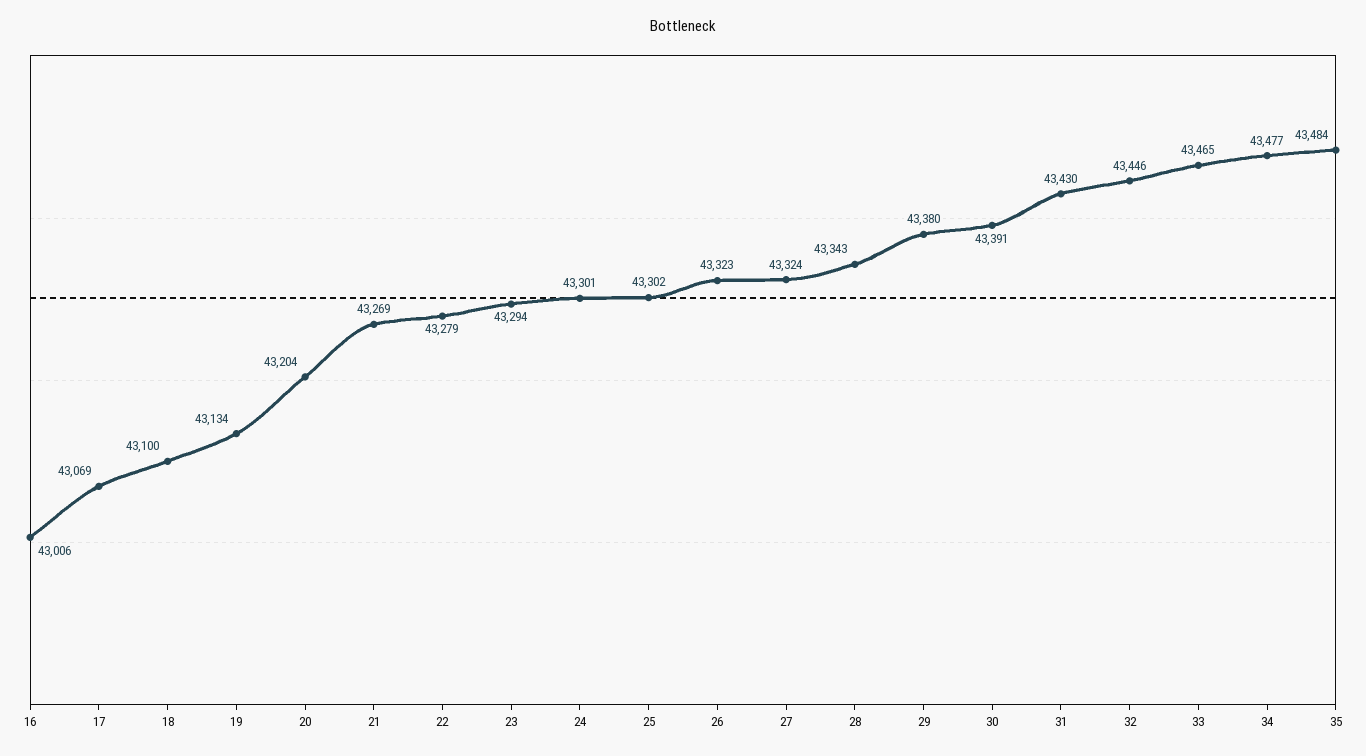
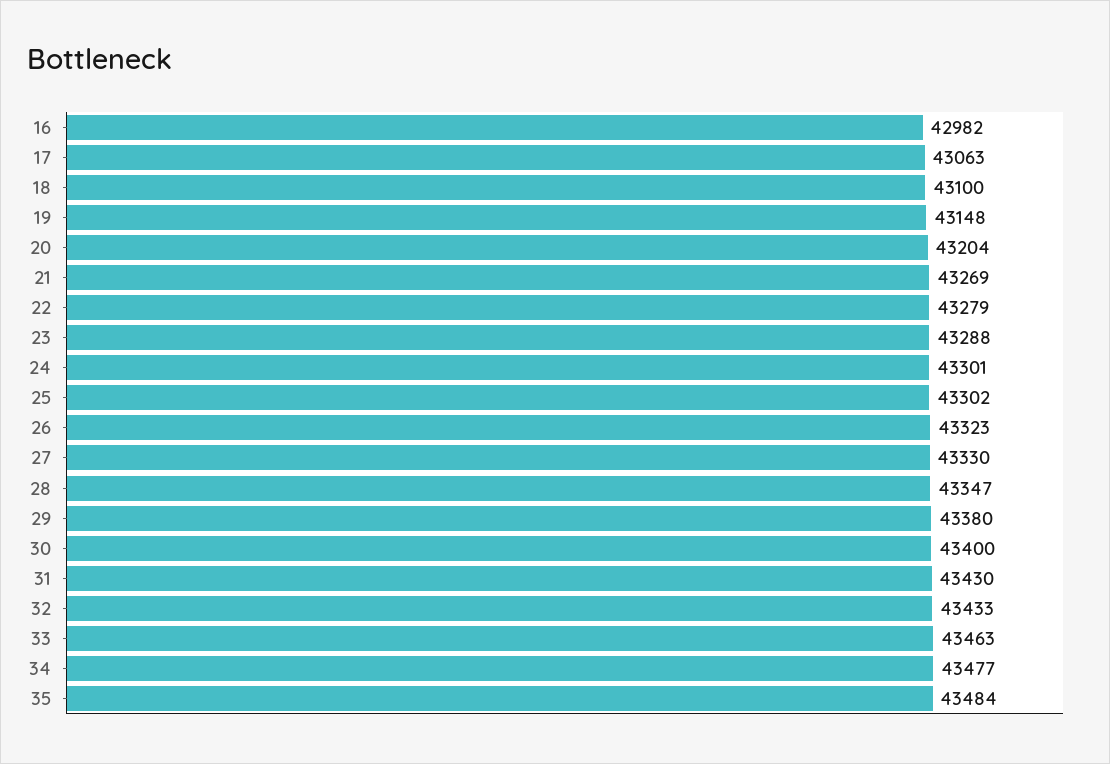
  {
-   "16": 43006,
+   "16": 42982,
-   "17": 43069,
+   "17": 43063,
    "18": 43100,
-   "19": 43134,
+   "19": 43148,
    "20": 43204,
    "21": 43269,
    "22": 43279,
-   "23": 43294,
+   "23": 43288,
    "24": 43301,
    "25": 43302,
    "26": 43323,
-   "27": 43324,
+   "27": 43330,
-   "28": 43343,
+   "28": 43347,
    "29": 43380,
-   "30": 43391,
+   "30": 43400,
    "31": 43430,
-   "32": 43446,
+   "32": 43433,
-   "33": 43465,
+   "33": 43463,
    "34": 43477,
    "35": 43484
  }

